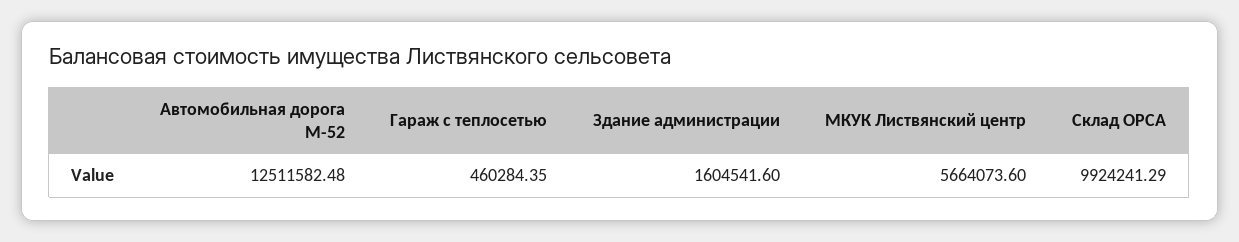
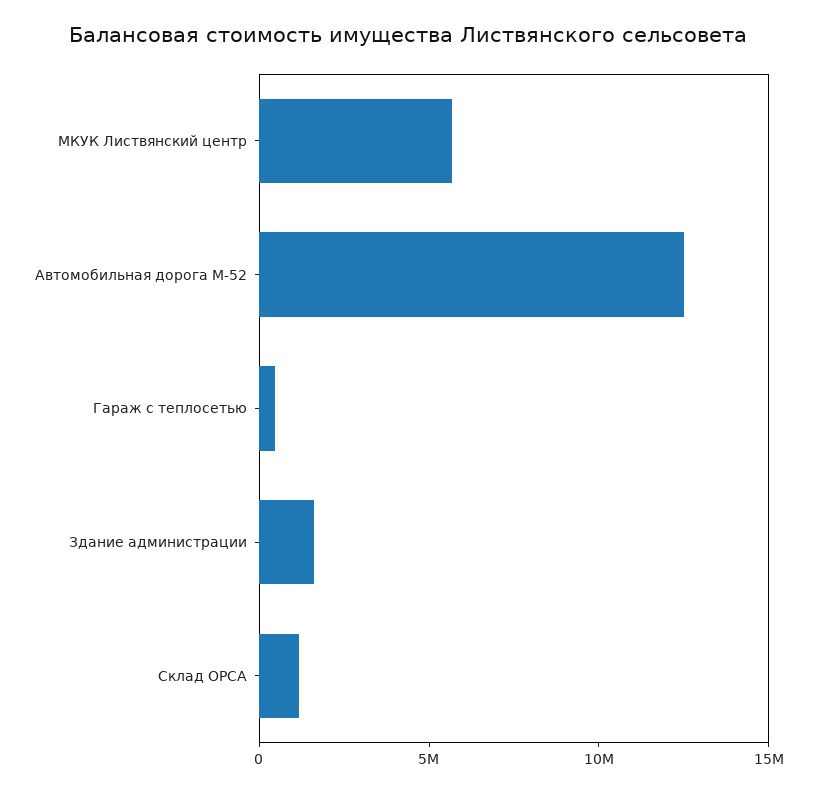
  {
    "Автомобильная дорога М-52": 12511582.48,
    "Гараж с теплосетью": 460284.35,
    "Здание администрации": 1604541.6,
    "МКУК Листвянский центр": 5664073.6,
-   "Склад ОРСА": 9924241.29
+   "Склад ОРСА": 1000000
  }

